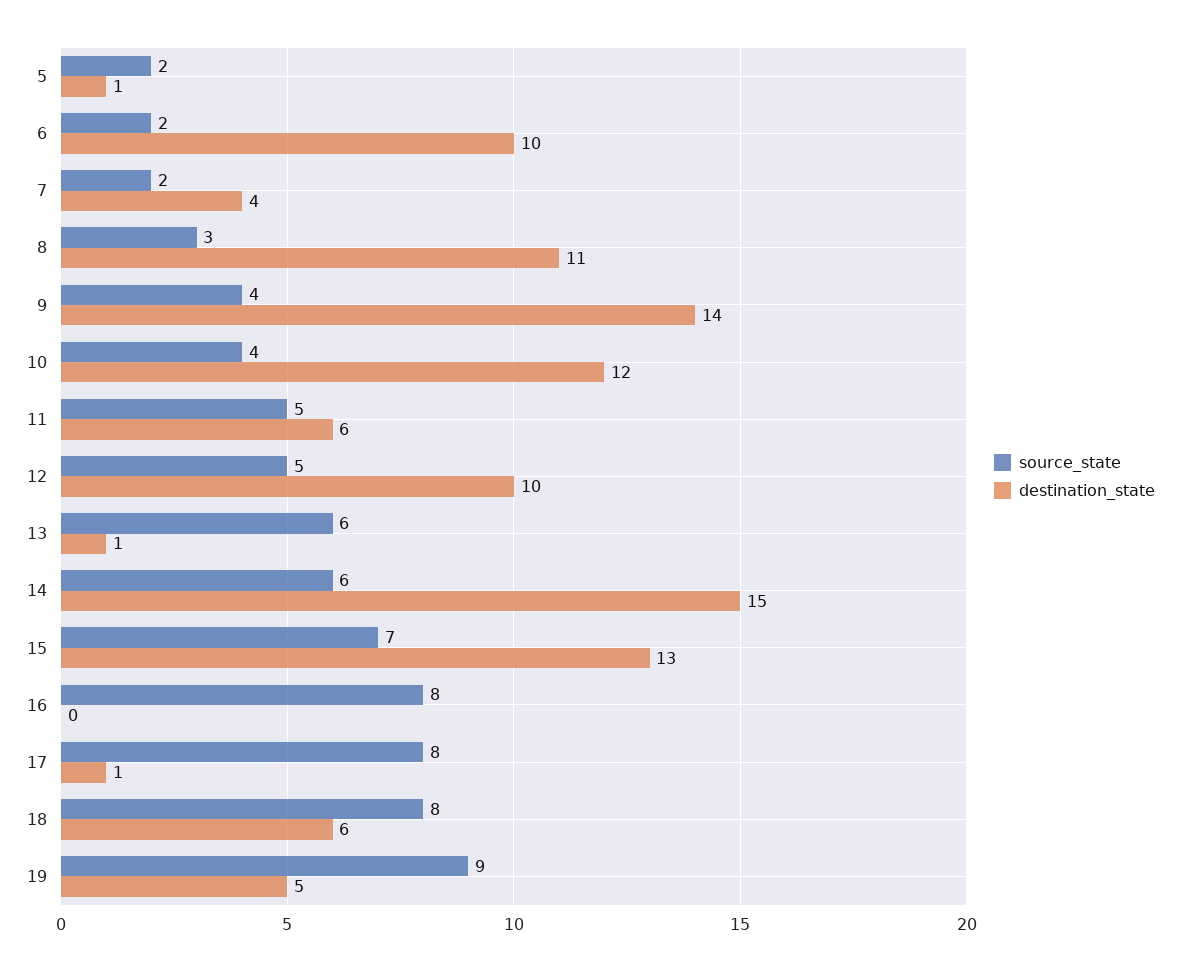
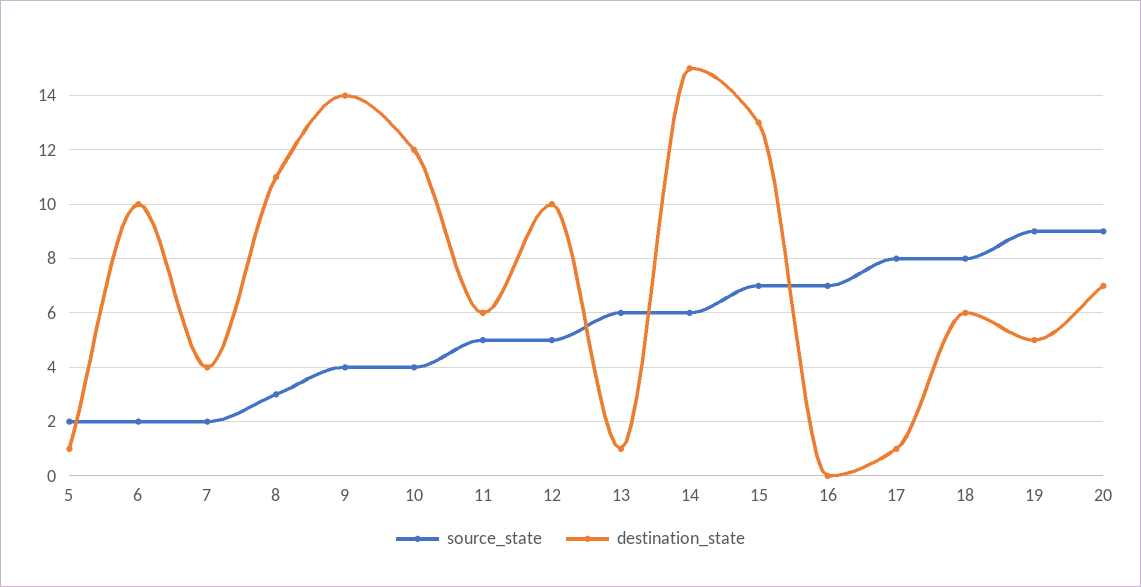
  {
    "source_state": {
      "5": 2,
      "6": 2,
      "7": 2,
      "8": 3,
      "9": 4,
      "10": 4,
      "11": 5,
      "12": 5,
      "13": 6,
      "14": 6,
      "15": 7,
-     "16": 8,
+     "16": 7,
      "17": 8,
      "18": 8,
-     "19": 9
+     "19": 9,
+     "20": 9
    },
    "destination_state": {
      "5": 1,
      "6": 10,
      "7": 4,
      "8": 11,
      "9": 14,
      "10": 12,
      "11": 6,
      "12": 10,
      "13": 1,
      "14": 15,
      "15": 13,
      "16": 0,
      "17": 1,
      "18": 6,
-     "19": 5
+     "19": 5,
+     "20": 7
    }
  }

